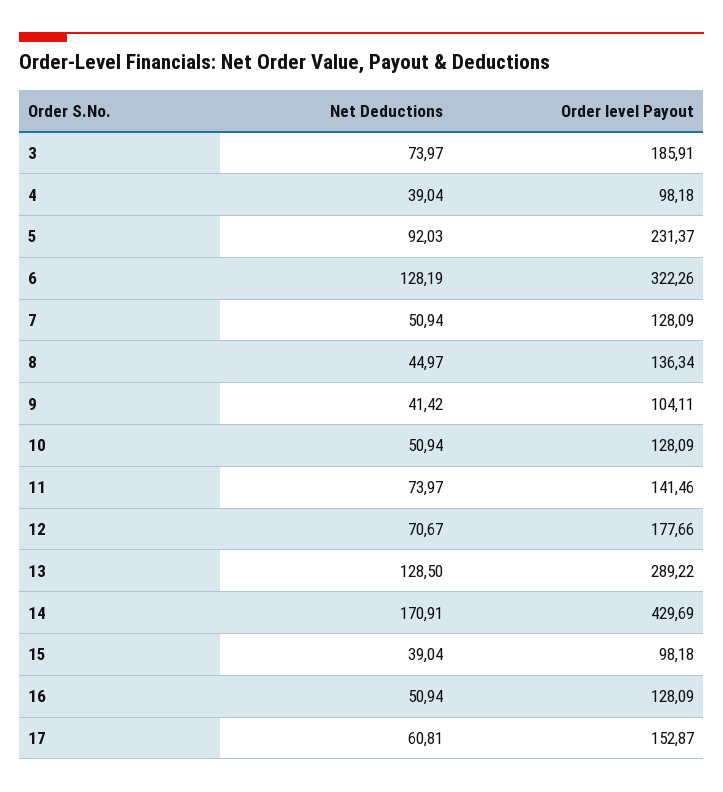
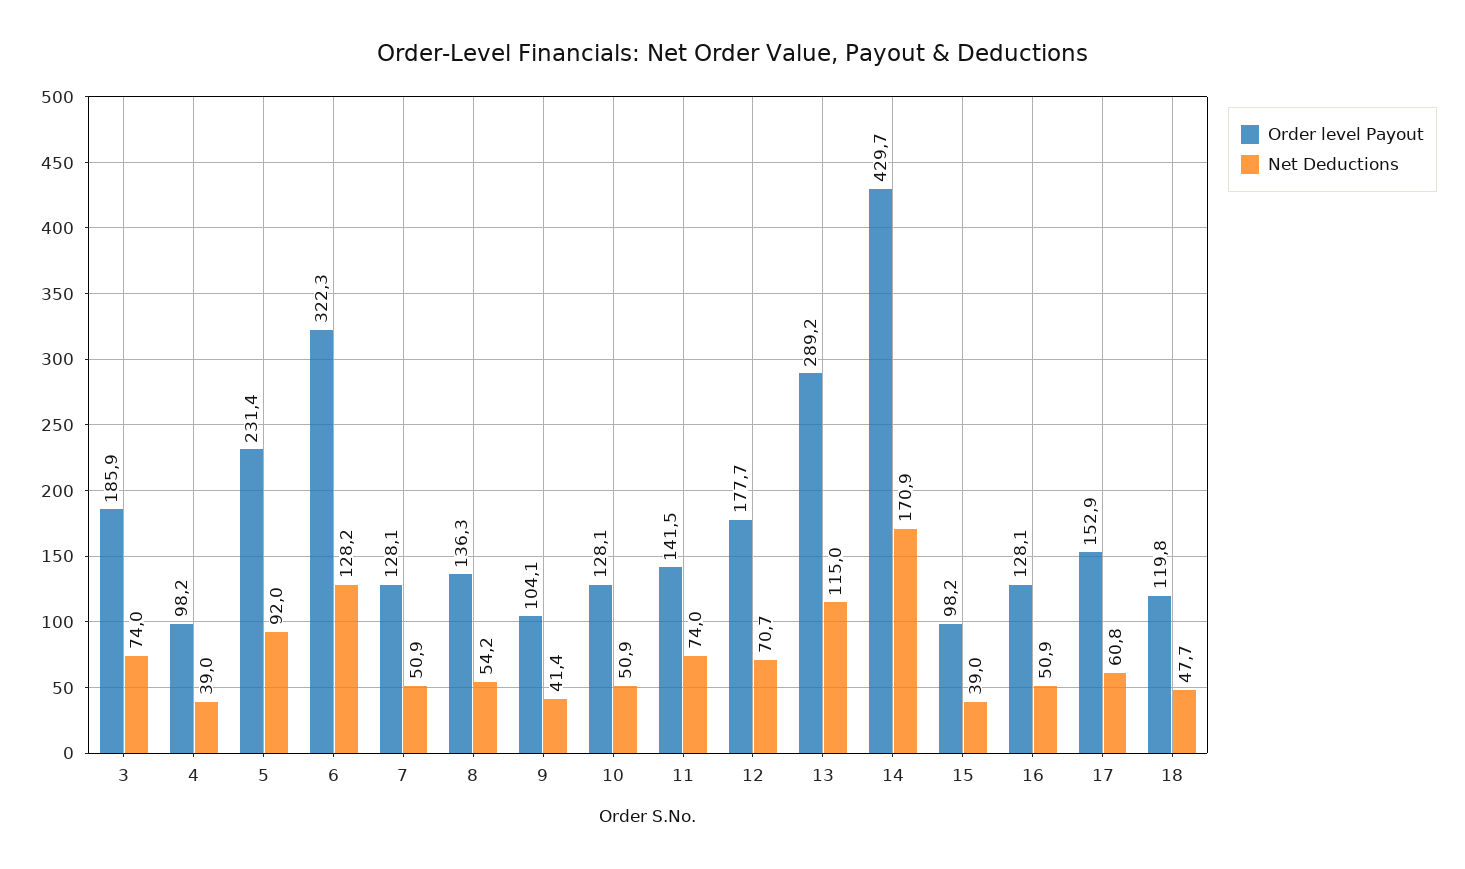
  {
    "Net Deductions": {
      "3": 73.97,
      "4": 39.04,
      "5": 92.03,
      "6": 128.19,
      "7": 50.94,
-     "8": 44.97,
+     "8": 54.2,
      "9": 41.42,
      "10": 50.94,
      "11": 73.97,
      "12": 70.67,
-     "13": 128.5,
+     "13": 115,
      "14": 170.91,
      "15": 39.04,
      "16": 50.94,
-     "17": 60.81
+     "17": 60.81,
+     "18": 47.7
    },
    "Order level Payout": {
      "3": 185.91,
      "4": 98.18,
      "5": 231.37,
      "6": 322.26,
      "7": 128.09,
      "8": 136.34,
      "9": 104.11,
      "10": 128.09,
      "11": 141.46,
      "12": 177.66,
      "13": 289.22,
      "14": 429.69,
      "15": 98.18,
      "16": 128.09,
-     "17": 152.87
+     "17": 152.87,
+     "18": 119.8
    }
  }

